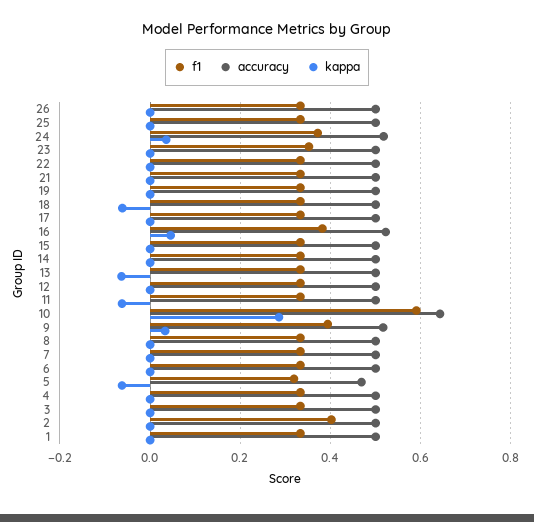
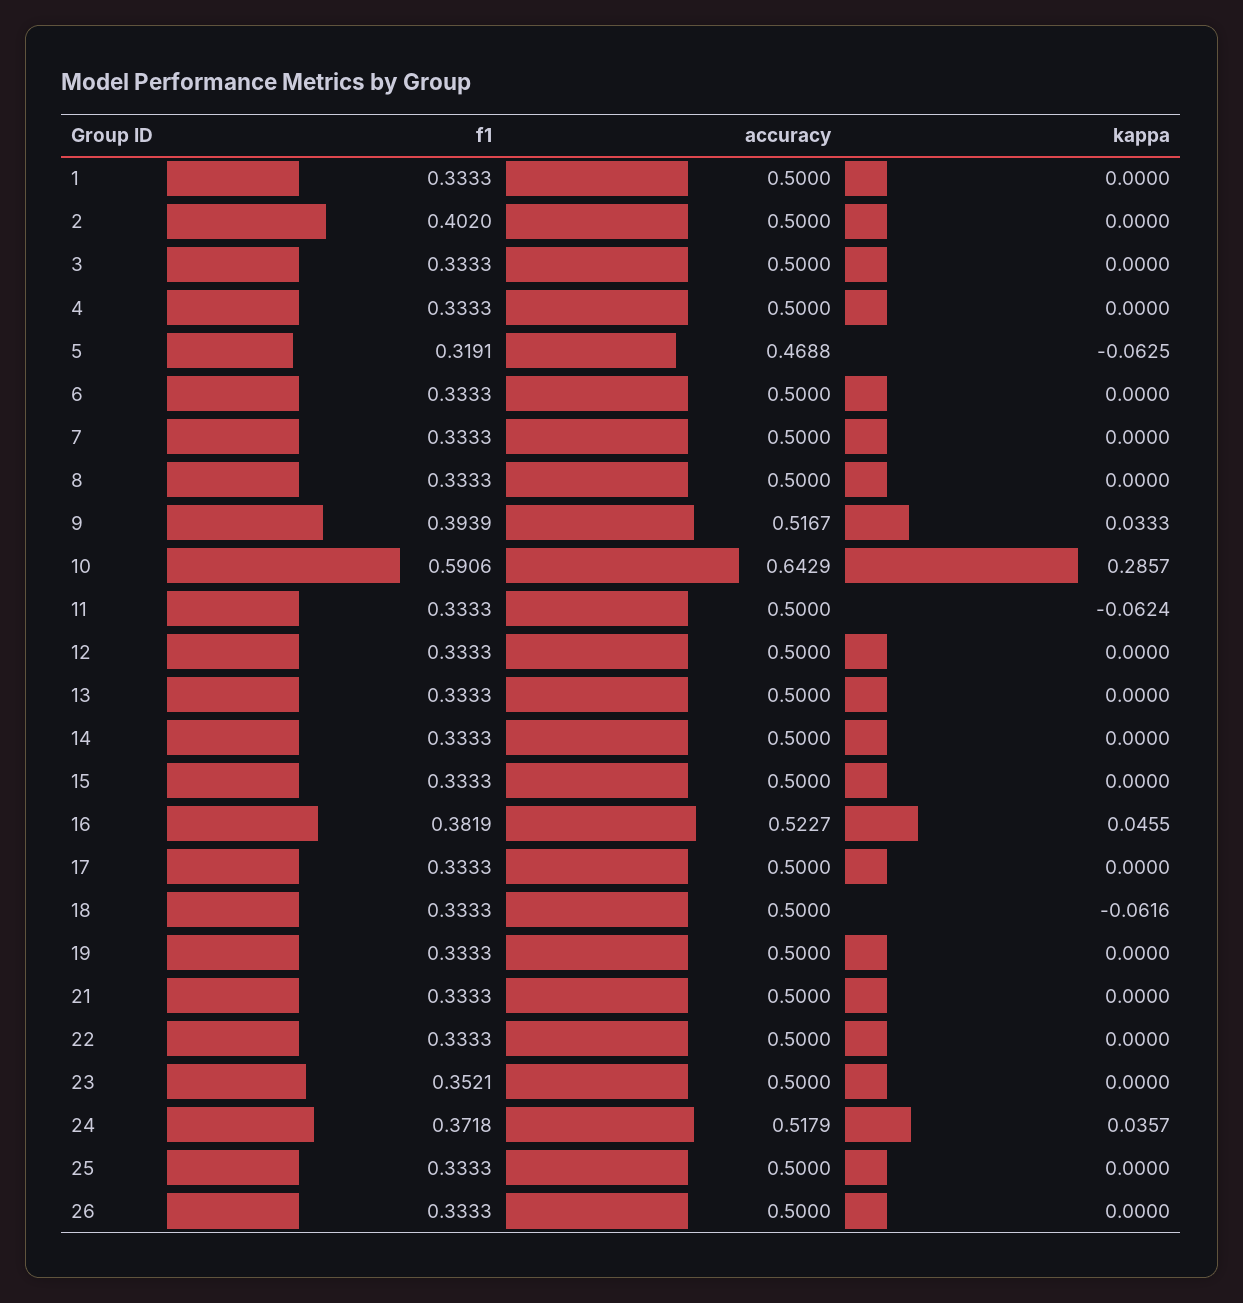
  {
    "f1": {
      "26": 0.3333,
      "25": 0.3333,
      "24": 0.3718,
      "23": 0.3521,
      "22": 0.3333,
      "21": 0.3333,
      "19": 0.3333,
      "18": 0.3333,
      "17": 0.3333,
      "16": 0.3819,
      "15": 0.3333,
      "14": 0.3333,
      "13": 0.3333,
      "12": 0.3333,
      "11": 0.3333,
      "10": 0.5906,
      "9": 0.3939,
      "8": 0.3333,
      "7": 0.3333,
      "6": 0.3333,
      "5": 0.3191,
      "4": 0.3333,
      "3": 0.3333,
      "2": 0.402,
      "1": 0.3333
    },
    "accuracy": {
      "26": 0.5,
      "25": 0.5,
      "24": 0.5179,
      "23": 0.5,
      "22": 0.5,
      "21": 0.5,
      "19": 0.5,
      "18": 0.5,
      "17": 0.5,
      "16": 0.5227,
      "15": 0.5,
      "14": 0.5,
      "13": 0.5,
      "12": 0.5,
      "11": 0.5,
      "10": 0.6429,
      "9": 0.5167,
      "8": 0.5,
      "7": 0.5,
      "6": 0.5,
      "5": 0.4688,
      "4": 0.5,
      "3": 0.5,
      "2": 0.5,
      "1": 0.5
    },
    "kappa": {
      "26": 0,
      "25": 0,
      "24": 0.0357,
      "23": 0,
      "22": 0,
      "21": 0,
      "19": 0,
      "18": -0.0616,
      "17": 0,
      "16": 0.0455,
      "15": 0,
      "14": 0,
-     "13": -0.06,
+     "13": 0,
      "12": 0,
      "11": -0.0624,
      "10": 0.2857,
      "9": 0.0333,
      "8": 0,
      "7": 0,
      "6": 0,
      "5": -0.0625,
      "4": 0,
      "3": 0,
      "2": 0,
      "1": 0
    }
  }

